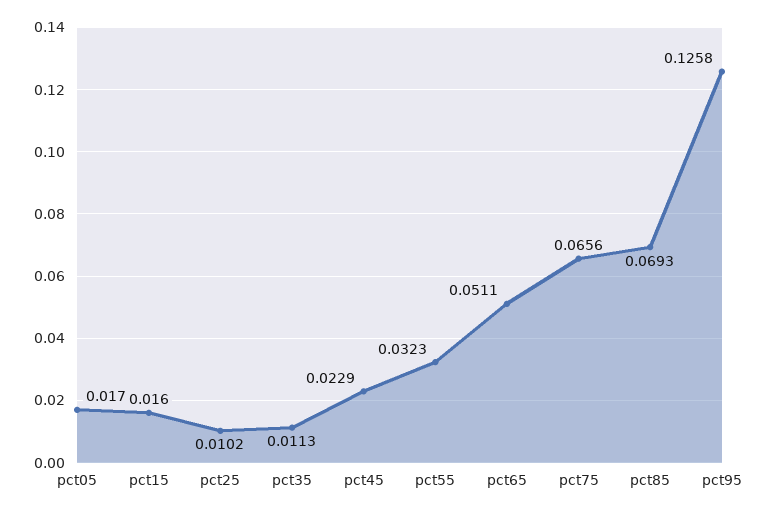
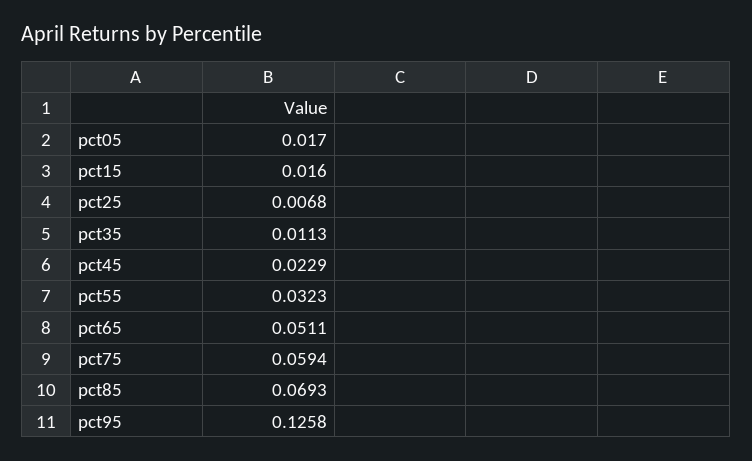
  {
    "pct05": 0.017,
    "pct15": 0.016,
-   "pct25": 0.0102,
+   "pct25": 0.0068,
    "pct35": 0.0113,
    "pct45": 0.0229,
    "pct55": 0.0323,
    "pct65": 0.0511,
-   "pct75": 0.0656,
+   "pct75": 0.0594,
    "pct85": 0.0693,
    "pct95": 0.1258
  }

